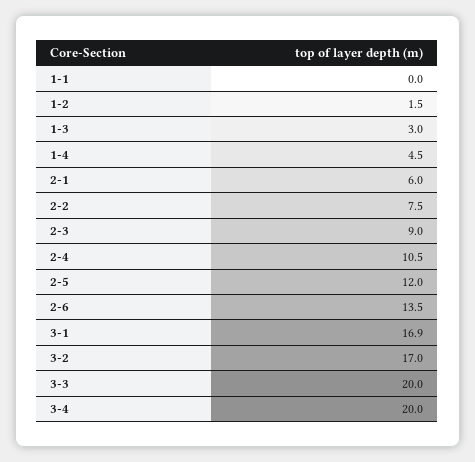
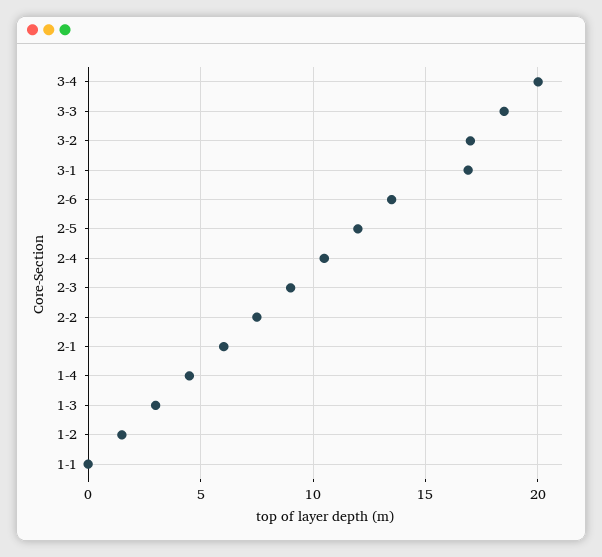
  {
    "1-1": 0,
    "1-2": 1.5,
    "1-3": 3,
    "1-4": 4.5,
    "2-1": 6,
    "2-2": 7.5,
    "2-3": 9,
    "2-4": 10.5,
    "2-5": 12,
    "2-6": 13.5,
    "3-1": 16.9,
    "3-2": 17,
-   "3-3": 20,
+   "3-3": 18.5,
    "3-4": 20
  }

